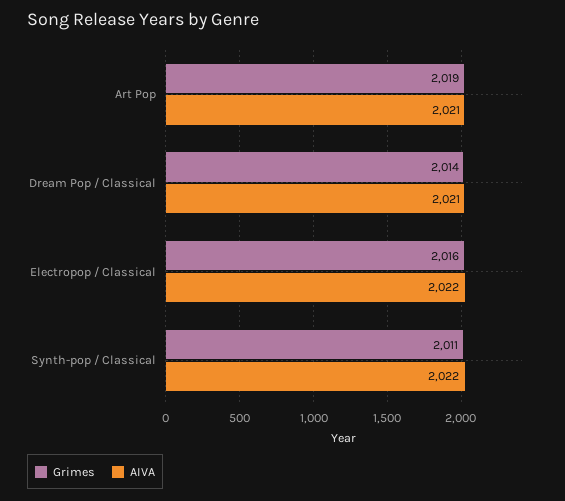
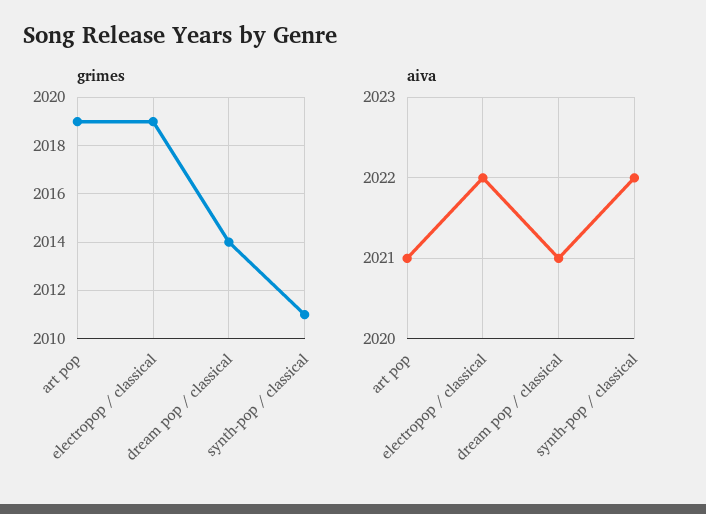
  {
    "Grimes": {
      "Art Pop": 2019,
      "Dream Pop / Classical": 2014,
-     "Electropop / Classical": 2016,
+     "Electropop / Classical": 2019,
      "Synth-pop / Classical": 2011
    },
    "AIVA": {
      "Art Pop": 2021,
      "Dream Pop / Classical": 2021,
      "Electropop / Classical": 2022,
      "Synth-pop / Classical": 2022
    }
  }

